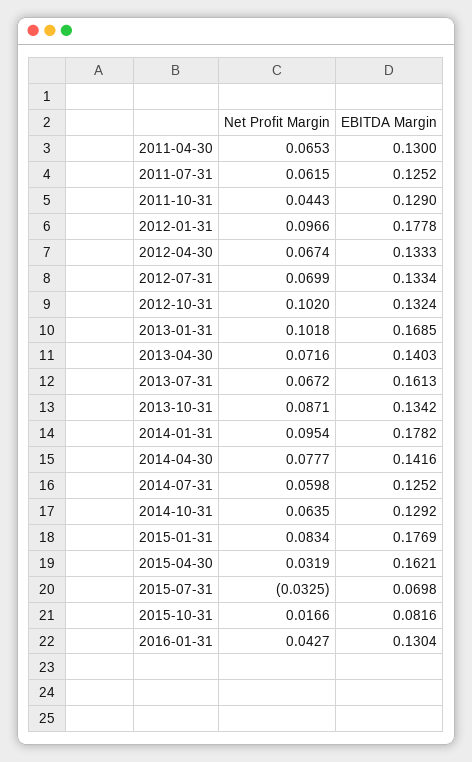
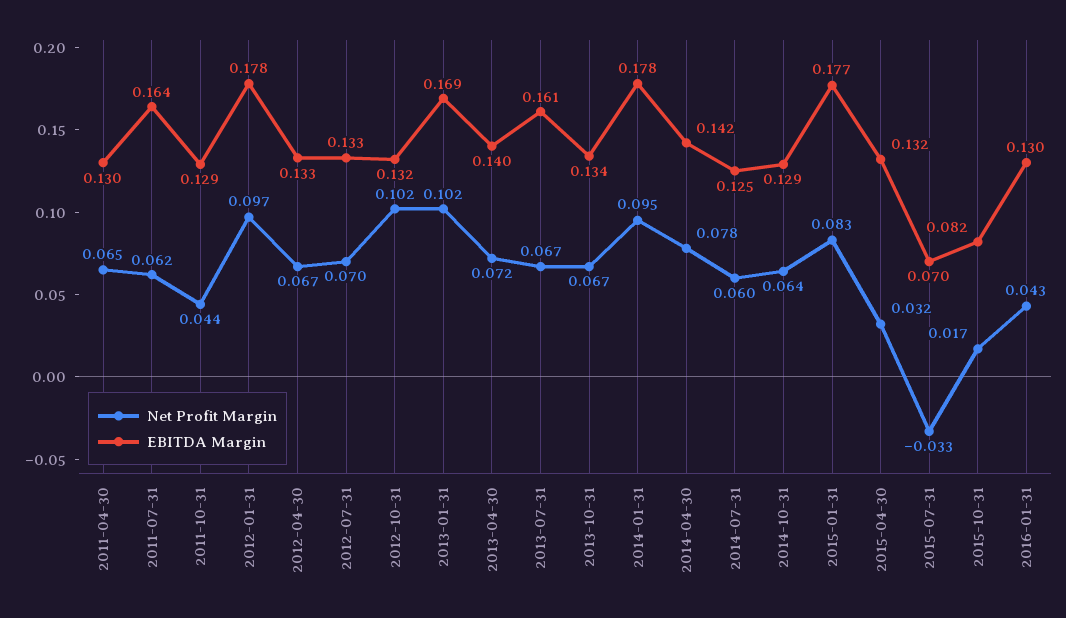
  {
    "Net Profit Margin": {
      "2011-04-30": 0.0653,
      "2011-07-31": 0.0615,
      "2011-10-31": 0.0443,
      "2012-01-31": 0.0966,
      "2012-04-30": 0.0674,
      "2012-07-31": 0.0699,
      "2012-10-31": 0.102,
      "2013-01-31": 0.1018,
      "2013-04-30": 0.0716,
      "2013-07-31": 0.0672,
-     "2013-10-31": 0.0871,
+     "2013-10-31": 0.067,
      "2014-01-31": 0.0954,
      "2014-04-30": 0.0777,
      "2014-07-31": 0.0598,
      "2014-10-31": 0.0635,
      "2015-01-31": 0.0834,
      "2015-04-30": 0.0319,
      "2015-07-31": -0.0325,
      "2015-10-31": 0.0166,
      "2016-01-31": 0.0427
    },
    "EBITDA Margin": {
      "2011-04-30": 0.13,
-     "2011-07-31": 0.1252,
+     "2011-07-31": 0.164,
      "2011-10-31": 0.129,
      "2012-01-31": 0.1778,
      "2012-04-30": 0.1333,
      "2012-07-31": 0.1334,
      "2012-10-31": 0.1324,
      "2013-01-31": 0.1685,
      "2013-04-30": 0.1403,
      "2013-07-31": 0.1613,
      "2013-10-31": 0.1342,
      "2014-01-31": 0.1782,
      "2014-04-30": 0.1416,
      "2014-07-31": 0.1252,
      "2014-10-31": 0.1292,
      "2015-01-31": 0.1769,
-     "2015-04-30": 0.1621,
+     "2015-04-30": 0.132,
      "2015-07-31": 0.0698,
      "2015-10-31": 0.0816,
      "2016-01-31": 0.1304
    }
  }

